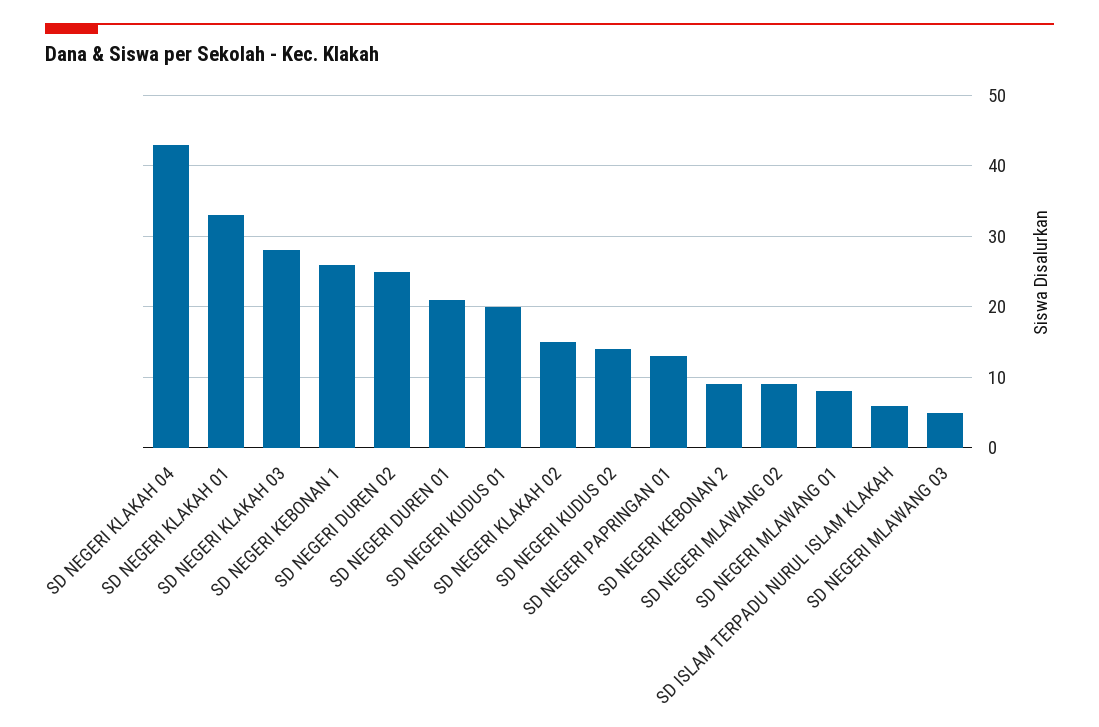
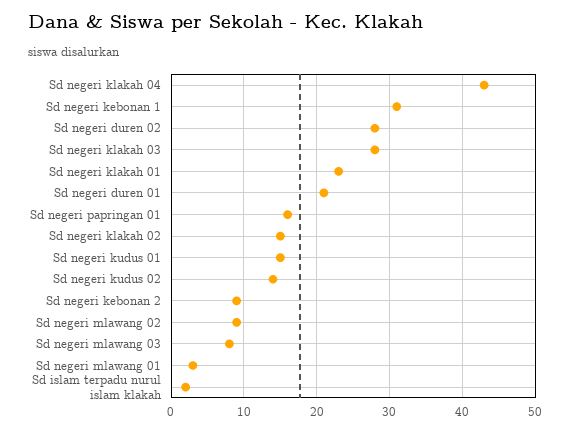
  {
    "SD NEGERI KLAKAH 04": 43,
-   "SD NEGERI KLAKAH 01": 33,
+   "SD NEGERI KLAKAH 01": 23,
    "SD NEGERI KLAKAH 03": 28,
-   "SD NEGERI KEBONAN 1": 26,
+   "SD NEGERI KEBONAN 1": 31,
-   "SD NEGERI DUREN 02": 25,
+   "SD NEGERI DUREN 02": 28,
    "SD NEGERI DUREN 01": 21,
-   "SD NEGERI KUDUS 01": 20,
+   "SD NEGERI KUDUS 01": 15,
    "SD NEGERI KLAKAH 02": 15,
    "SD NEGERI KUDUS 02": 14,
-   "SD NEGERI PAPRINGAN 01": 13,
+   "SD NEGERI PAPRINGAN 01": 16,
    "SD NEGERI KEBONAN 2": 9,
    "SD NEGERI MLAWANG 02": 9,
-   "SD NEGERI MLAWANG 01": 8,
+   "SD NEGERI MLAWANG 01": 3,
-   "SD ISLAM TERPADU NURUL ISLAM KLAKAH": 6,
+   "SD ISLAM TERPADU NURUL ISLAM KLAKAH": 2,
-   "SD NEGERI MLAWANG 03": 5
+   "SD NEGERI MLAWANG 03": 8
  }

